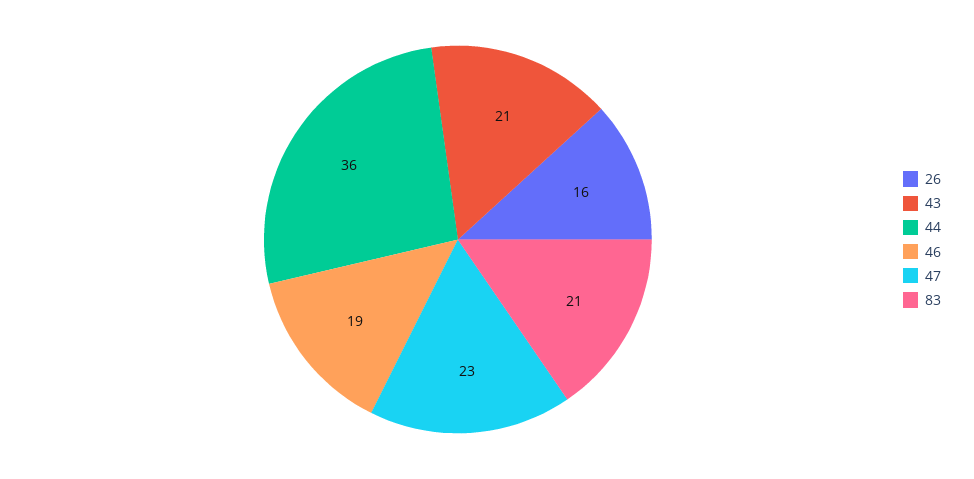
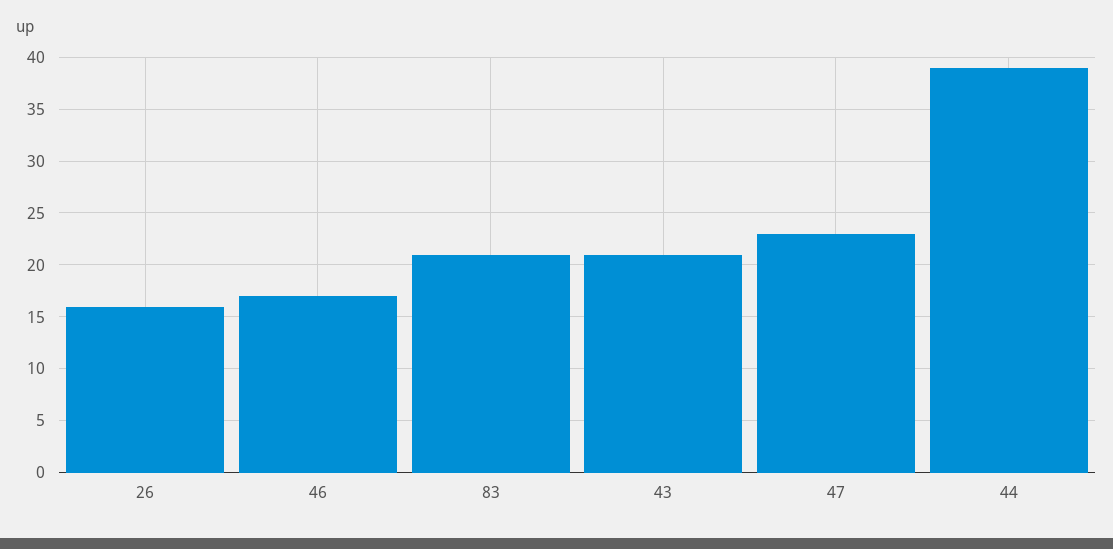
  {
    "26": 16,
    "43": 21,
-   "44": 36,
+   "44": 39,
-   "46": 19,
+   "46": 17,
    "47": 23,
    "83": 21
  }

